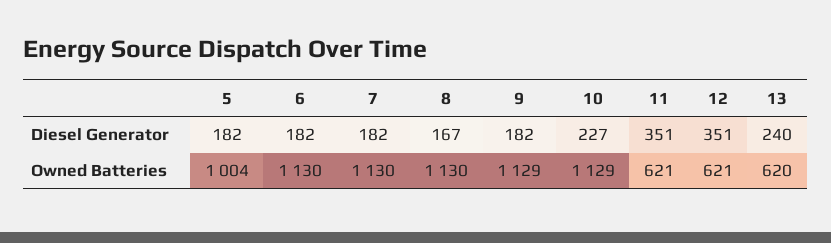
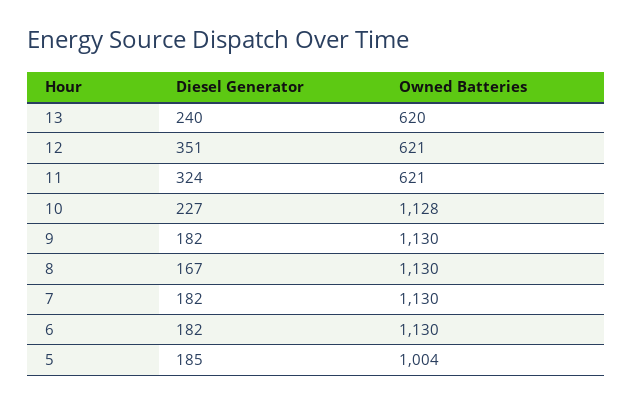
  {
    "5": {
-     "Diesel Generator": 182,
+     "Diesel Generator": 185,
      "Owned Batteries": 1004
    },
    "6": {
      "Diesel Generator": 182,
      "Owned Batteries": 1130
    },
    "7": {
      "Diesel Generator": 182,
      "Owned Batteries": 1130
    },
    "8": {
      "Diesel Generator": 167,
      "Owned Batteries": 1130
    },
    "9": {
      "Diesel Generator": 182,
-     "Owned Batteries": 1129
+     "Owned Batteries": 1130
    },
    "10": {
      "Diesel Generator": 227,
-     "Owned Batteries": 1129
+     "Owned Batteries": 1128
    },
    "11": {
-     "Diesel Generator": 351,
+     "Diesel Generator": 324,
      "Owned Batteries": 621
    },
    "12": {
      "Diesel Generator": 351,
      "Owned Batteries": 621
    },
    "13": {
      "Diesel Generator": 240,
      "Owned Batteries": 620
    }
  }

